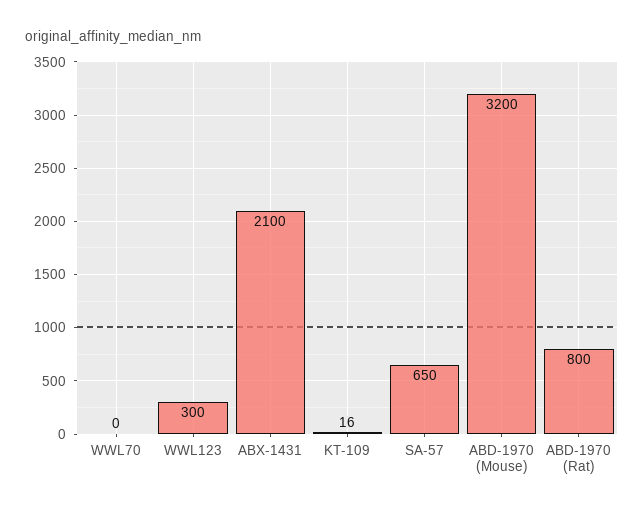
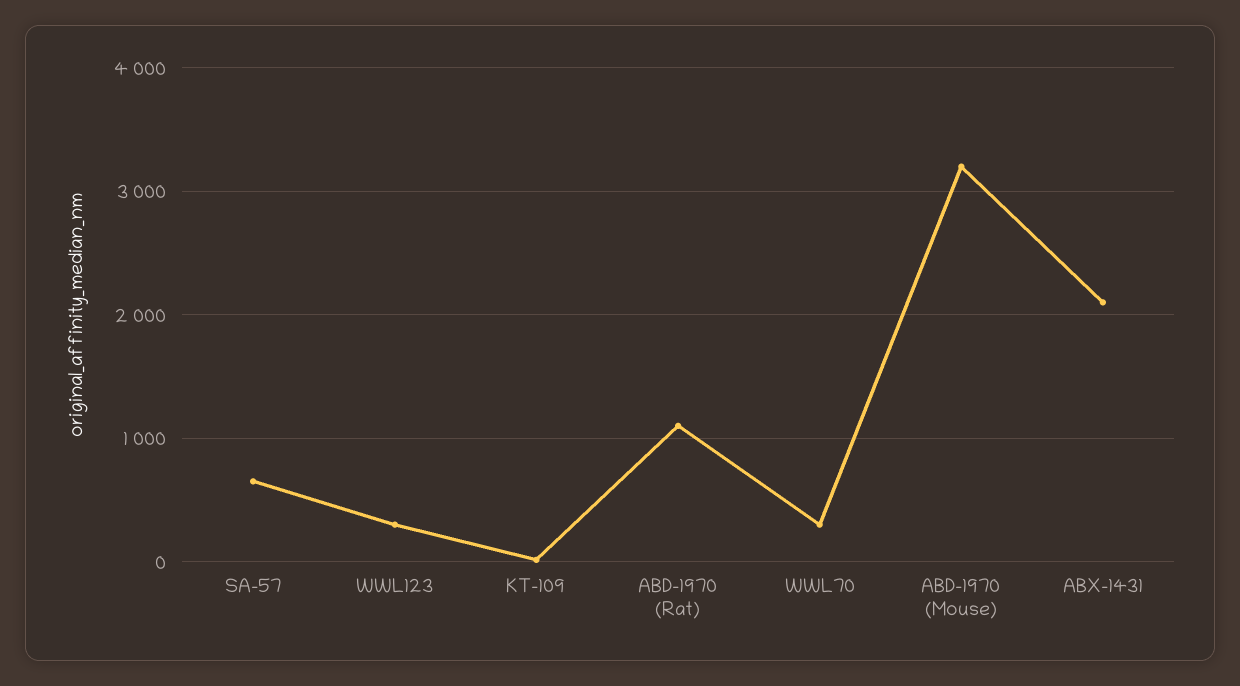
  {
-   "WWL70": 0,
+   "WWL70": 300,
    "WWL123": 300,
    "ABX-1431": 2100,
    "KT-109": 16,
    "SA-57": 650,
    "ABD-1970 (Mouse)": 3200,
-   "ABD-1970 (Rat)": 800
+   "ABD-1970 (Rat)": 1100
  }

